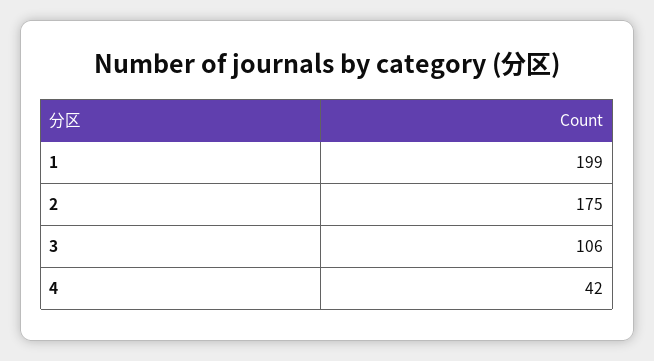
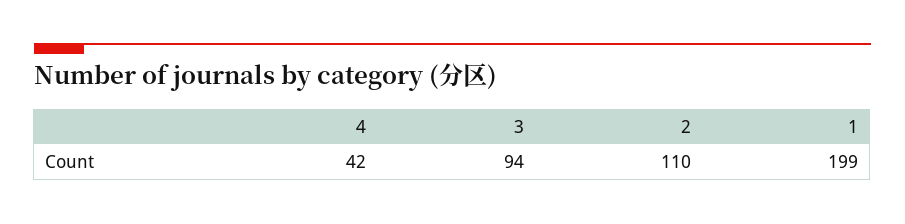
  {
    "1": 199,
-   "2": 175,
+   "2": 110,
-   "3": 106,
+   "3": 94,
    "4": 42
  }

